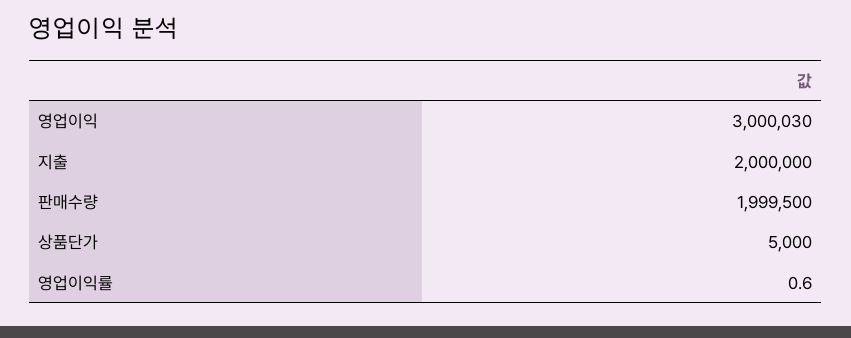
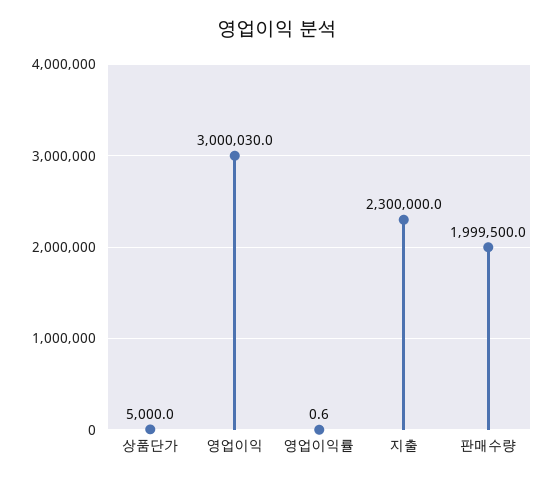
  {
    "영업이익": 3000030,
-   "지출": 2000000,
+   "지출": 2300000,
    "판매수량": 1999500,
    "상품단가": 5000,
    "영업이익률": 0.6
  }

